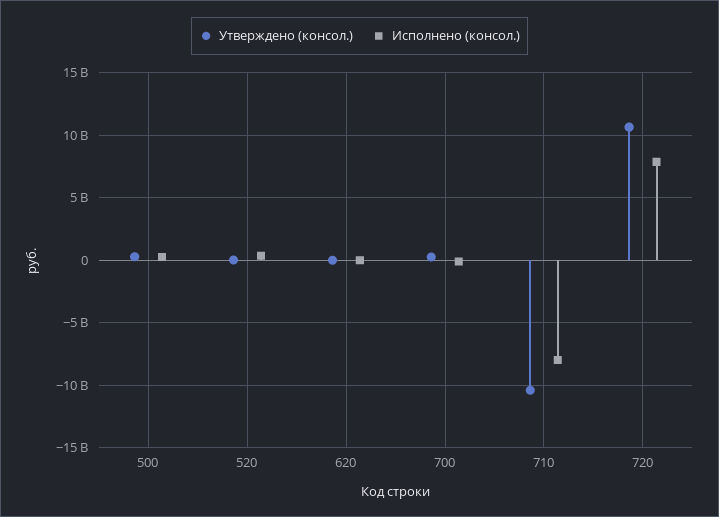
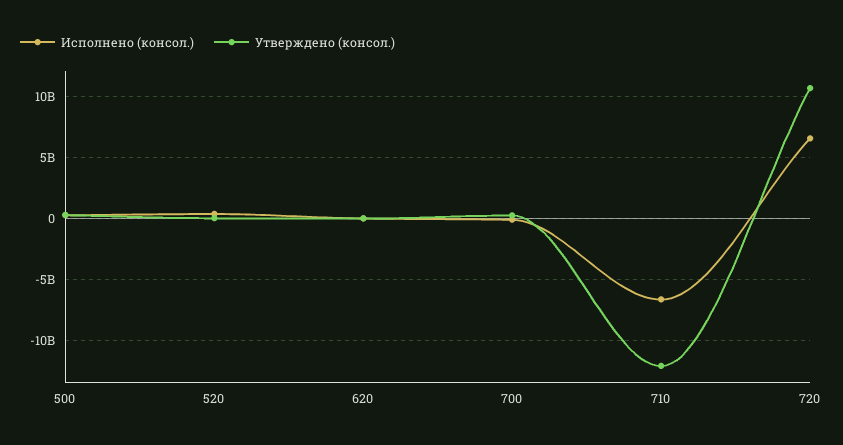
  {
    "Утверждено (консол.)": {
      "500": 500000000,
      "520": 0,
      "620": 0,
      "700": 500000000,
-     "710": -10500000000,
+     "710": -12000000000,
      "720": 10500000000
    },
    "Исполнено (консол.)": {
      "500": 500000000,
      "520": 500000000,
      "620": 0,
      "700": 0,
-     "710": -8000000000,
+     "710": -6500000000,
-     "720": 8000000000
+     "720": 6500000000
    }
  }

